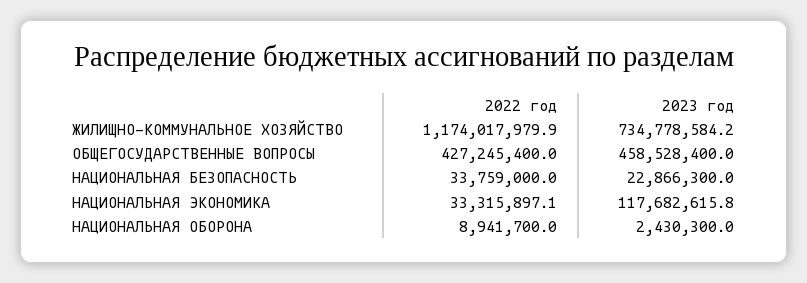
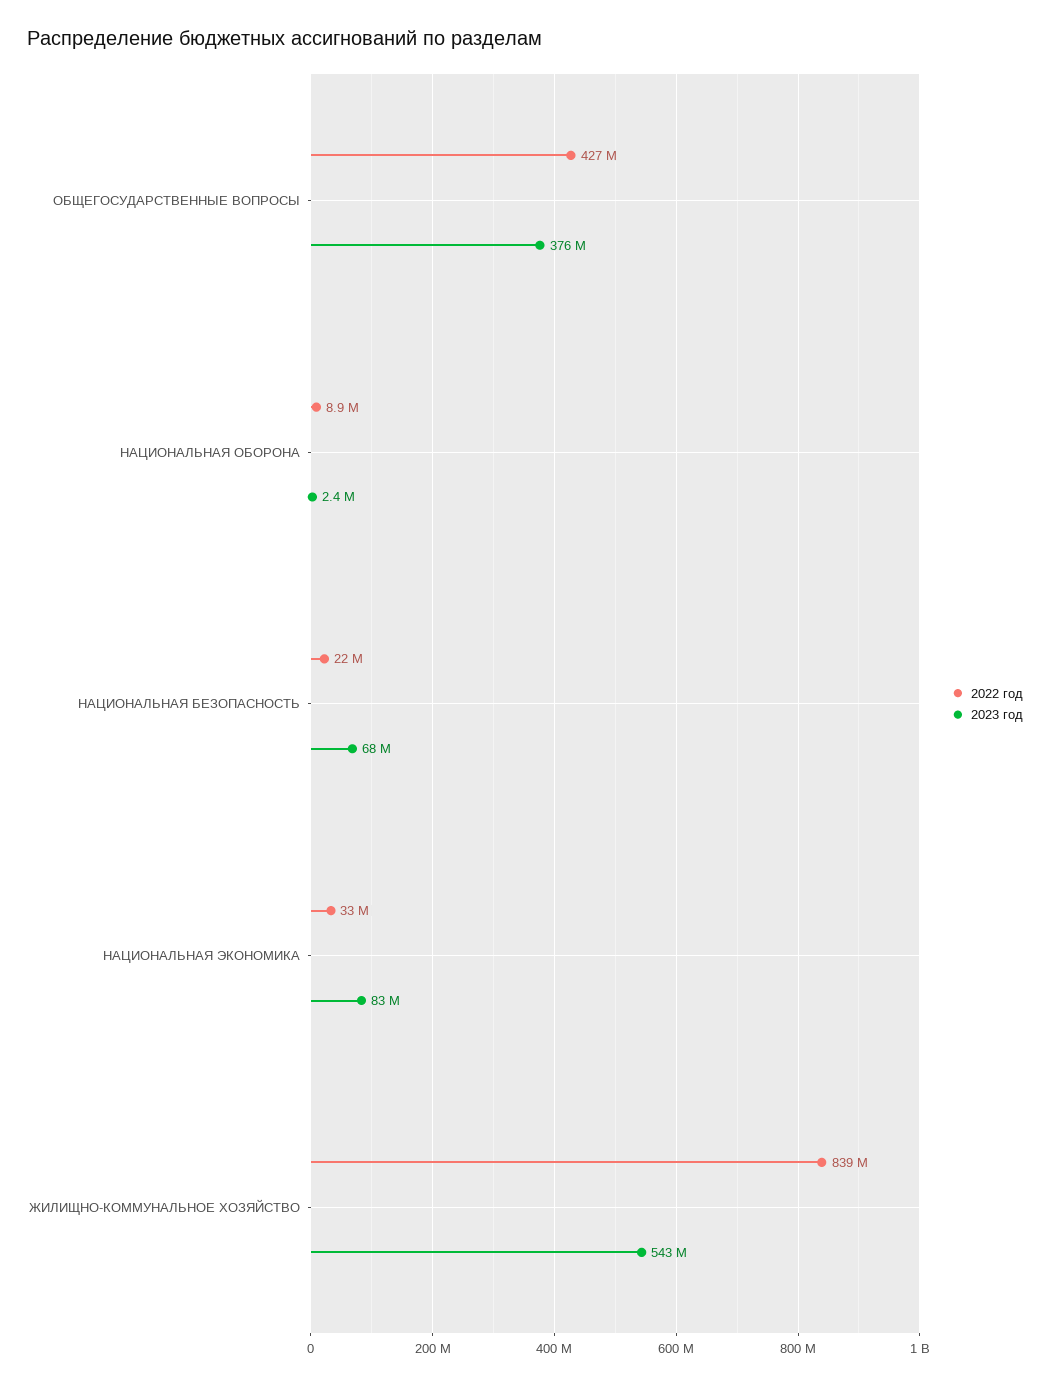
  {
    "2022 год": {
-     "ЖИЛИЩНО-КОММУНАЛЬНОЕ ХОЗЯЙСТВО": 1174017979.9,
+     "ЖИЛИЩНО-КОММУНАЛЬНОЕ ХОЗЯЙСТВО": 839000000,
      "ОБЩЕГОСУДАРСТВЕННЫЕ ВОПРОСЫ": 427245400,
-     "НАЦИОНАЛЬНАЯ БЕЗОПАСНОСТЬ": 33759000,
+     "НАЦИОНАЛЬНАЯ БЕЗОПАСНОСТЬ": 22000000,
      "НАЦИОНАЛЬНАЯ ЭКОНОМИКА": 33315897.1,
      "НАЦИОНАЛЬНАЯ ОБОРОНА": 8941700
    },
    "2023 год": {
-     "ЖИЛИЩНО-КОММУНАЛЬНОЕ ХОЗЯЙСТВО": 734778584.2,
+     "ЖИЛИЩНО-КОММУНАЛЬНОЕ ХОЗЯЙСТВО": 543000000,
-     "ОБЩЕГОСУДАРСТВЕННЫЕ ВОПРОСЫ": 458528400,
+     "ОБЩЕГОСУДАРСТВЕННЫЕ ВОПРОСЫ": 376000000,
-     "НАЦИОНАЛЬНАЯ БЕЗОПАСНОСТЬ": 22866300,
+     "НАЦИОНАЛЬНАЯ БЕЗОПАСНОСТЬ": 68000000,
-     "НАЦИОНАЛЬНАЯ ЭКОНОМИКА": 117682615.8,
+     "НАЦИОНАЛЬНАЯ ЭКОНОМИКА": 83000000,
      "НАЦИОНАЛЬНАЯ ОБОРОНА": 2430300
    }
  }

